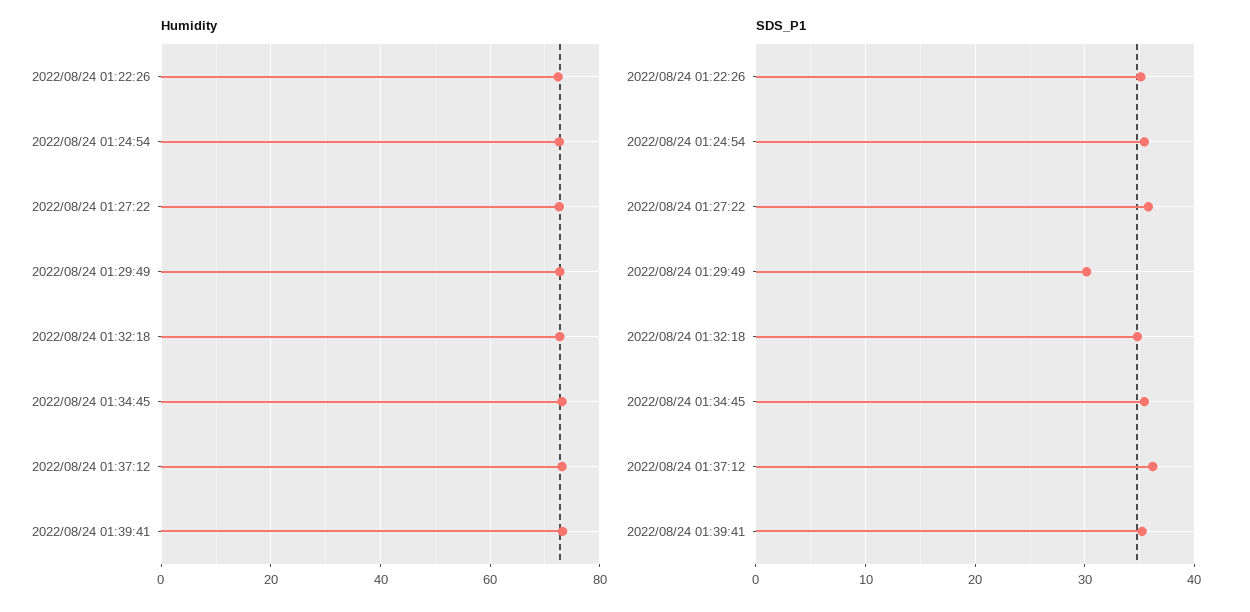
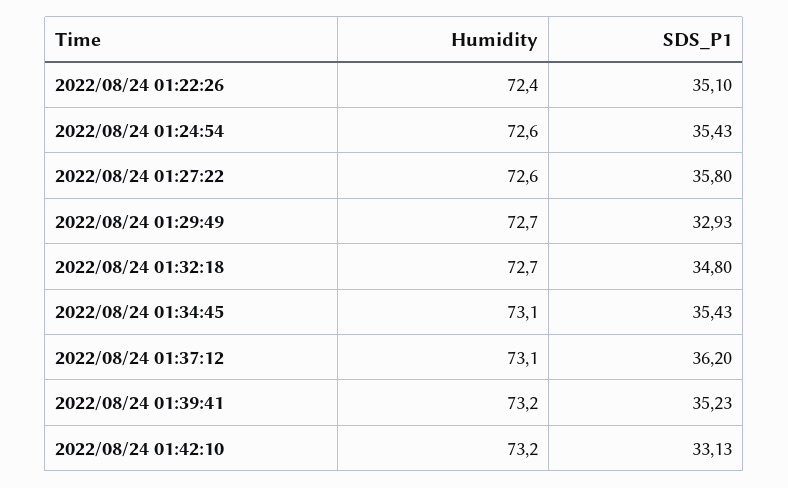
  {
    "Humidity": {
      "2022/08/24 01:22:26": 72.4,
      "2022/08/24 01:24:54": 72.6,
      "2022/08/24 01:27:22": 72.6,
      "2022/08/24 01:29:49": 72.7,
      "2022/08/24 01:32:18": 72.7,
      "2022/08/24 01:34:45": 73.1,
      "2022/08/24 01:37:12": 73.1,
-     "2022/08/24 01:39:41": 73.2
+     "2022/08/24 01:39:41": 73.2,
+     "2022/08/24 01:42:10": 73.2
    },
    "SDS_P1": {
      "2022/08/24 01:22:26": 35.1,
      "2022/08/24 01:24:54": 35.43,
      "2022/08/24 01:27:22": 35.8,
-     "2022/08/24 01:29:49": 30,
+     "2022/08/24 01:29:49": 32.93,
      "2022/08/24 01:32:18": 34.8,
      "2022/08/24 01:34:45": 35.43,
      "2022/08/24 01:37:12": 36.2,
-     "2022/08/24 01:39:41": 35.23
+     "2022/08/24 01:39:41": 35.23,
+     "2022/08/24 01:42:10": 33.13
    }
  }

